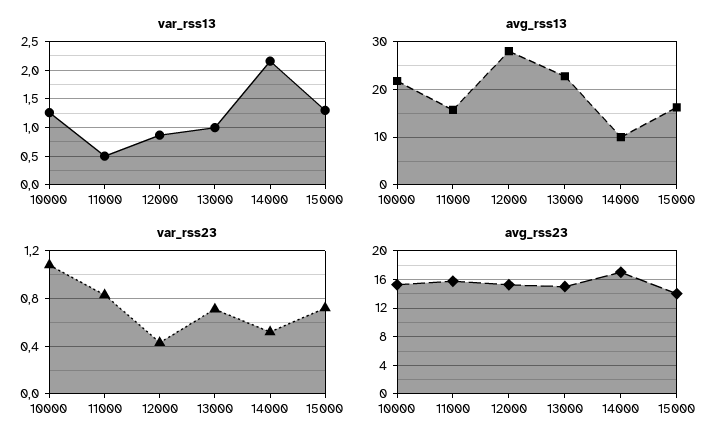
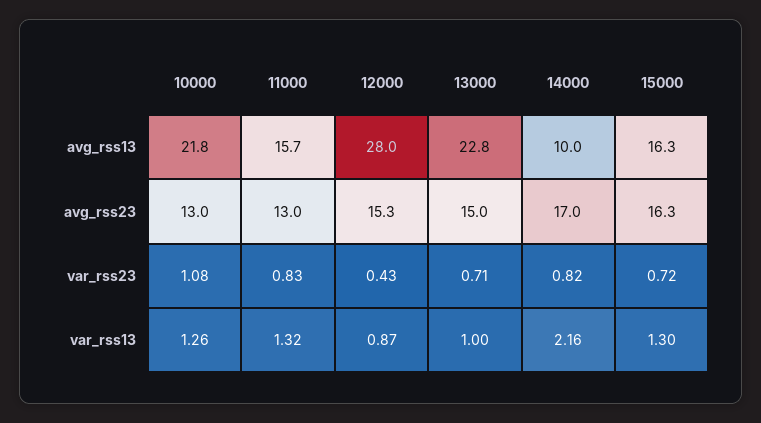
  {
    "var_rss13": {
      "10000": 1.26,
-     "11000": 0.5,
+     "11000": 1.32,
      "12000": 0.87,
      "13000": 1,
      "14000": 2.16,
      "15000": 1.3
    },
    "avg_rss13": {
      "10000": 21.8,
      "11000": 15.7,
      "12000": 28,
      "13000": 22.8,
      "14000": 10,
      "15000": 16.3
    },
    "var_rss23": {
      "10000": 1.08,
      "11000": 0.83,
      "12000": 0.43,
      "13000": 0.71,
-     "14000": 0.5,
+     "14000": 0.82,
      "15000": 0.72
    },
    "avg_rss23": {
-     "10000": 15,
+     "10000": 13,
-     "11000": 16,
+     "11000": 13,
      "12000": 15.3,
      "13000": 15,
      "14000": 17,
-     "15000": 14
+     "15000": 16.3
    }
  }

